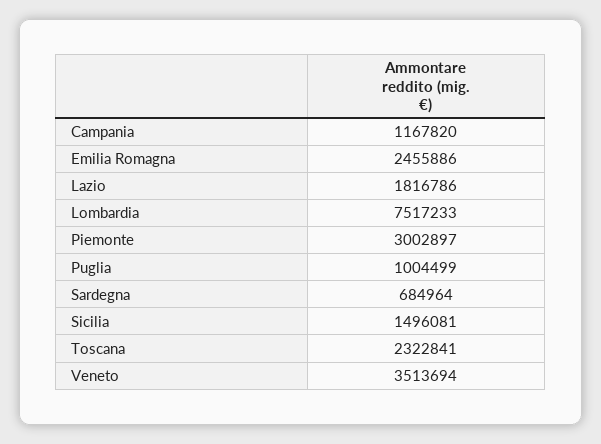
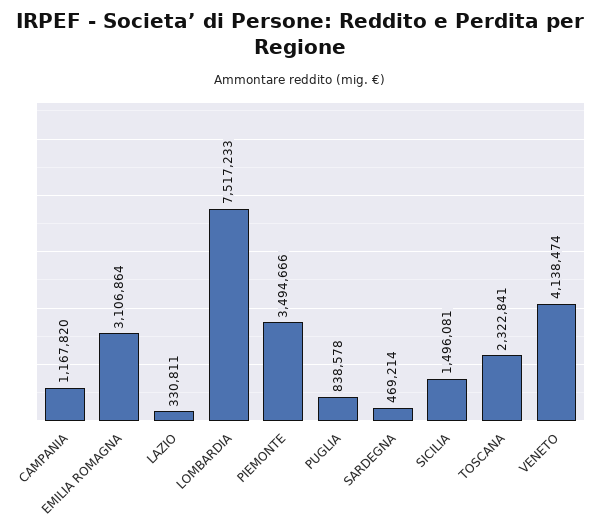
  {
    "Campania": 1167820,
-   "Emilia Romagna": 2455886,
+   "Emilia Romagna": 3106864,
-   "Lazio": 1816786,
+   "Lazio": 330811,
    "Lombardia": 7517233,
-   "Piemonte": 3002897,
+   "Piemonte": 3494666,
-   "Puglia": 1004499,
+   "Puglia": 838578,
-   "Sardegna": 684964,
+   "Sardegna": 469214,
    "Sicilia": 1496081,
    "Toscana": 2322841,
-   "Veneto": 3513694
+   "Veneto": 4138474
  }

